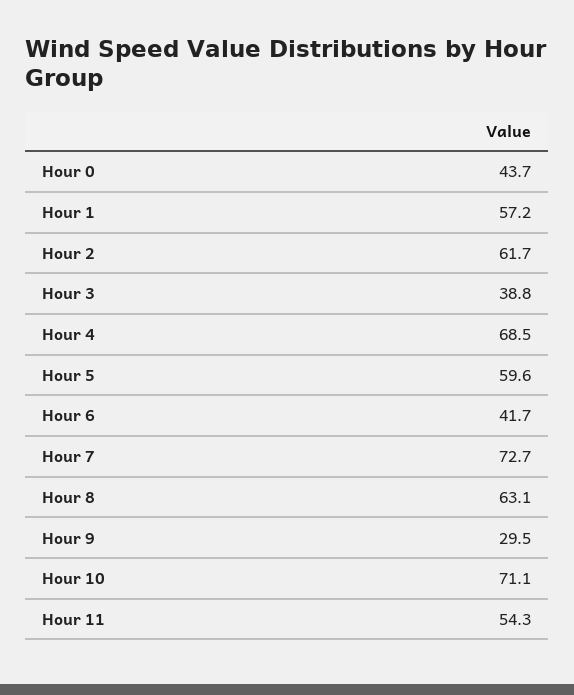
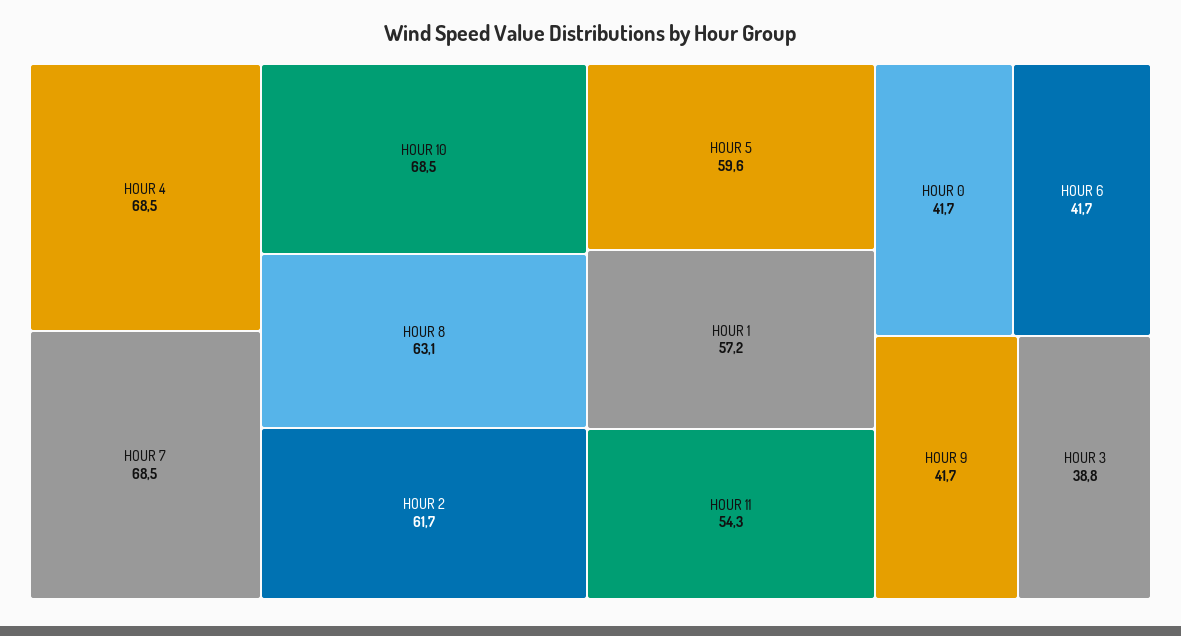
  {
-   "Hour 0": 43.7,
+   "Hour 0": 41.7,
    "Hour 1": 57.2,
    "Hour 2": 61.7,
    "Hour 3": 38.8,
    "Hour 4": 68.5,
    "Hour 5": 59.6,
    "Hour 6": 41.7,
-   "Hour 7": 72.7,
+   "Hour 7": 68.5,
    "Hour 8": 63.1,
-   "Hour 9": 29.5,
+   "Hour 9": 41.7,
-   "Hour 10": 71.1,
+   "Hour 10": 68.5,
    "Hour 11": 54.3
  }

